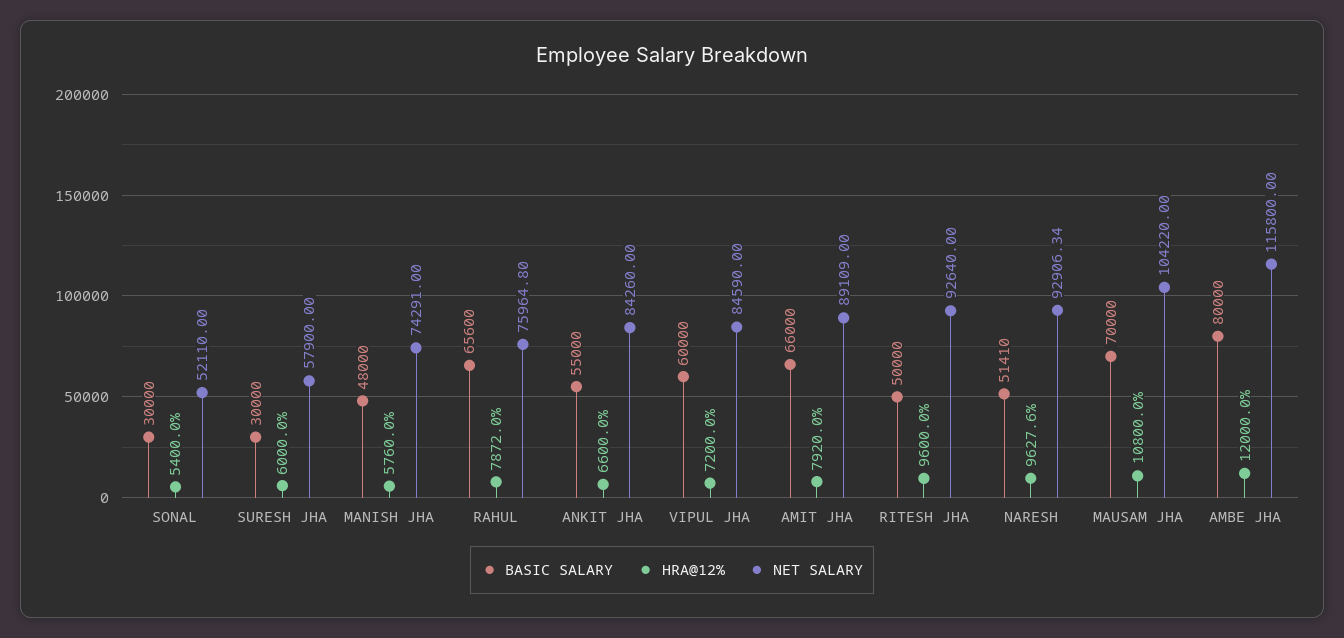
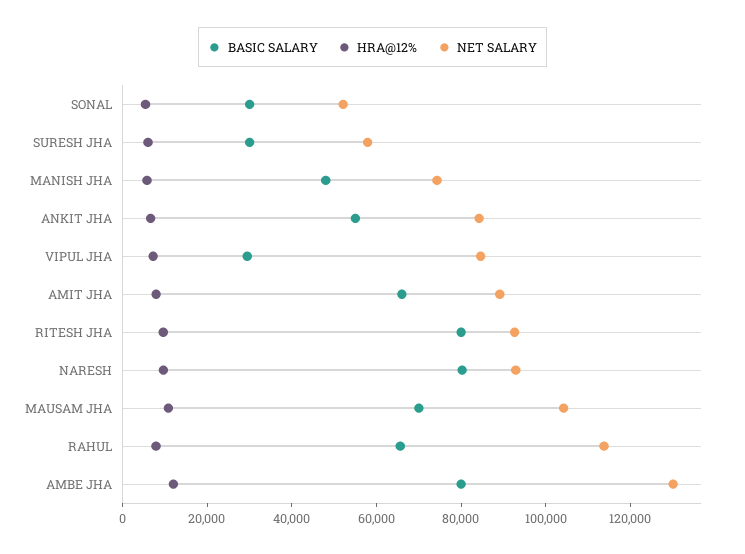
  {
    "BASIC SALARY": {
      "SONAL": 30000,
      "SURESH JHA": 30000,
      "MANISH JHA": 48000,
      "RAHUL": 65600,
      "ANKIT JHA": 55000,
-     "VIPUL JHA": 60000,
+     "VIPUL JHA": 30000,
      "AMIT JHA": 66000,
-     "RITESH JHA": 50000,
+     "RITESH JHA": 80000,
-     "NARESH": 51410,
+     "NARESH": 80000,
      "MAUSAM JHA": 70000,
      "AMBE JHA": 80000
    },
    "HRA@12%": {
      "SONAL": 5400,
      "SURESH JHA": 6000,
      "MANISH JHA": 5760,
      "RAHUL": 7872,
      "ANKIT JHA": 6600,
      "VIPUL JHA": 7200,
      "AMIT JHA": 7920,
      "RITESH JHA": 9600,
      "NARESH": 9627.6,
      "MAUSAM JHA": 10800,
      "AMBE JHA": 12000
    },
    "NET SALARY": {
      "SONAL": 52110,
      "SURESH JHA": 57900,
      "MANISH JHA": 74291,
-     "RAHUL": 75964.8,
+     "RAHUL": 115000,
      "ANKIT JHA": 84260,
      "VIPUL JHA": 84590,
      "AMIT JHA": 89109,
      "RITESH JHA": 92640,
      "NARESH": 92906.34,
      "MAUSAM JHA": 104220,
-     "AMBE JHA": 115800
+     "AMBE JHA": 130000
    }
  }

